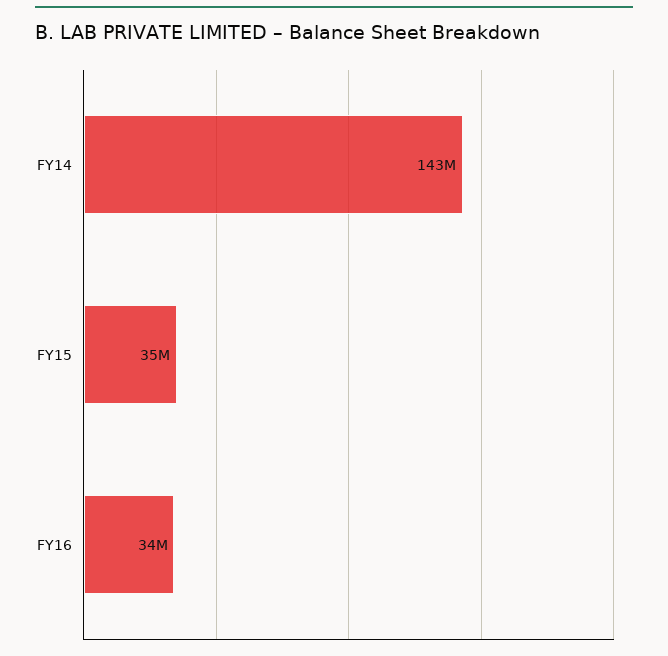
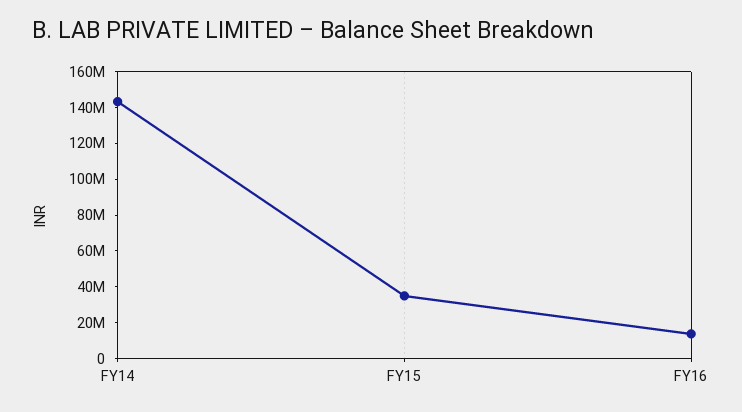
  {
    "FY14": 143000000,
    "FY15": 35000000,
-   "FY16": 34000000
+   "FY16": 15000000
  }

